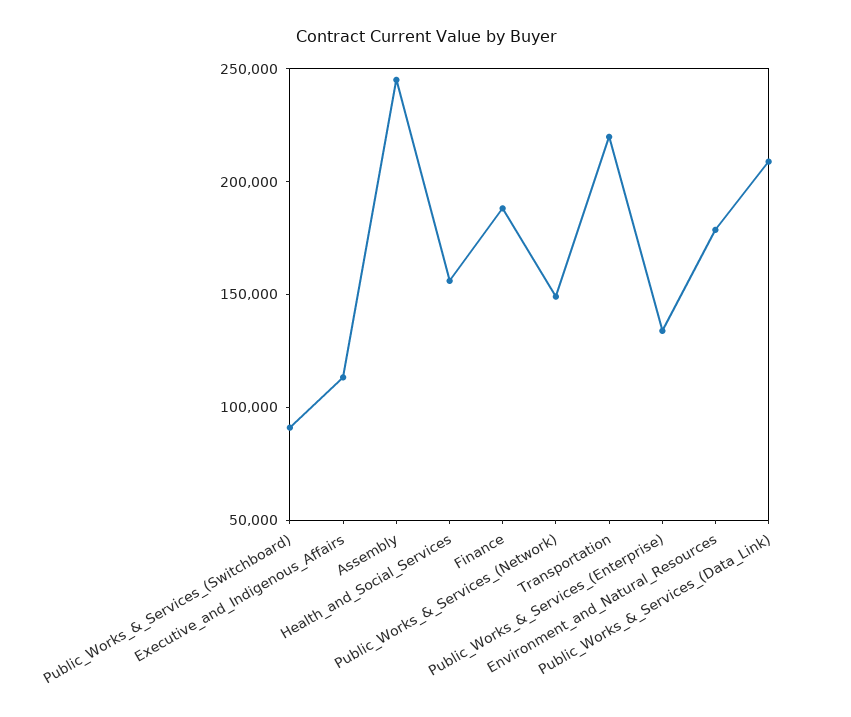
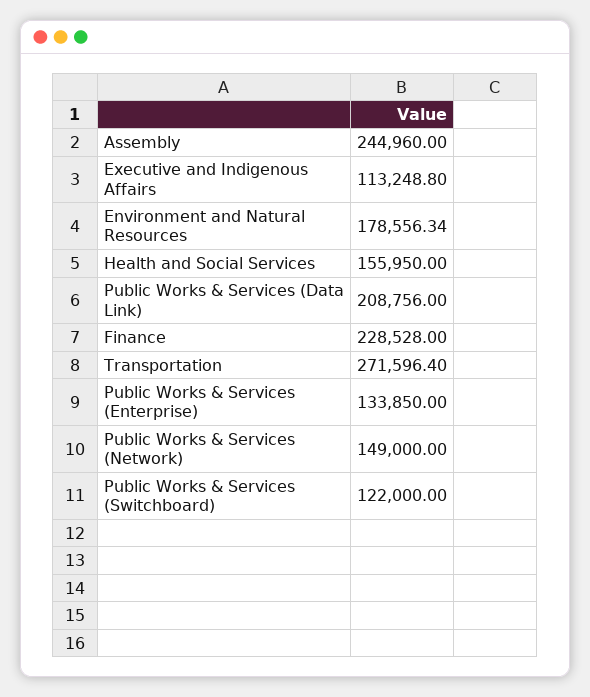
  {
-   "Public_Works_&_Services_(Switchboard)": 90000,
+   "Public_Works_&_Services_(Switchboard)": 122000,
    "Executive_and_Indigenous_Affairs": 113248.8,
    "Assembly": 244960,
    "Health_and_Social_Services": 155950,
-   "Finance": 190000,
+   "Finance": 228528,
    "Public_Works_&_Services_(Network)": 149000,
-   "Transportation": 220000,
+   "Transportation": 271596.4,
    "Public_Works_&_Services_(Enterprise)": 133850,
    "Environment_and_Natural_Resources": 178556.34,
    "Public_Works_&_Services_(Data_Link)": 208756
  }

